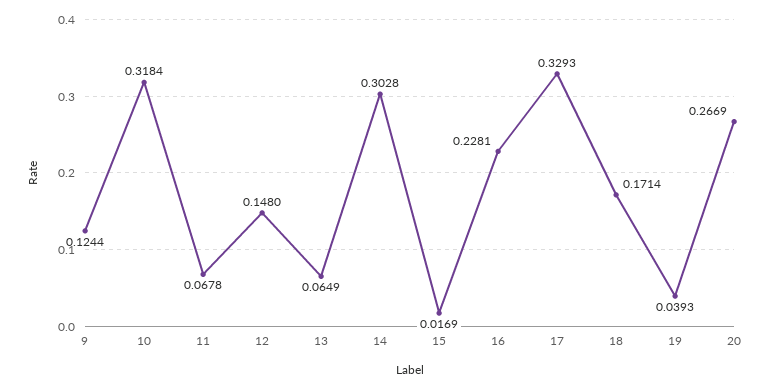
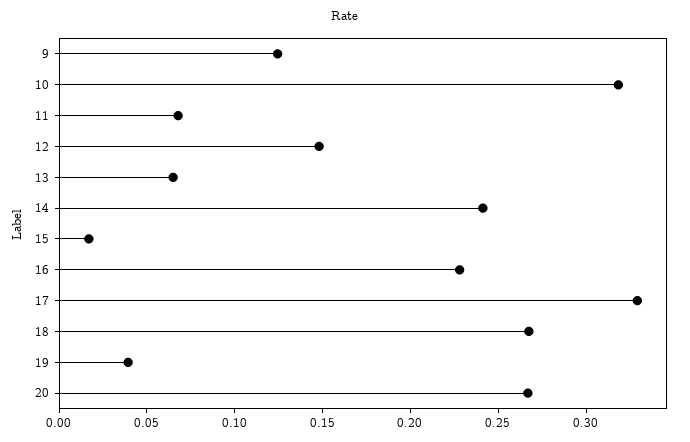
  {
    "9": 0.1244,
    "10": 0.3184,
    "11": 0.0678,
    "12": 0.148,
    "13": 0.0649,
-   "14": 0.3028,
+   "14": 0.24,
    "15": 0.0169,
    "16": 0.2281,
    "17": 0.3293,
-   "18": 0.1714,
+   "18": 0.27,
    "19": 0.0393,
    "20": 0.2669
  }

